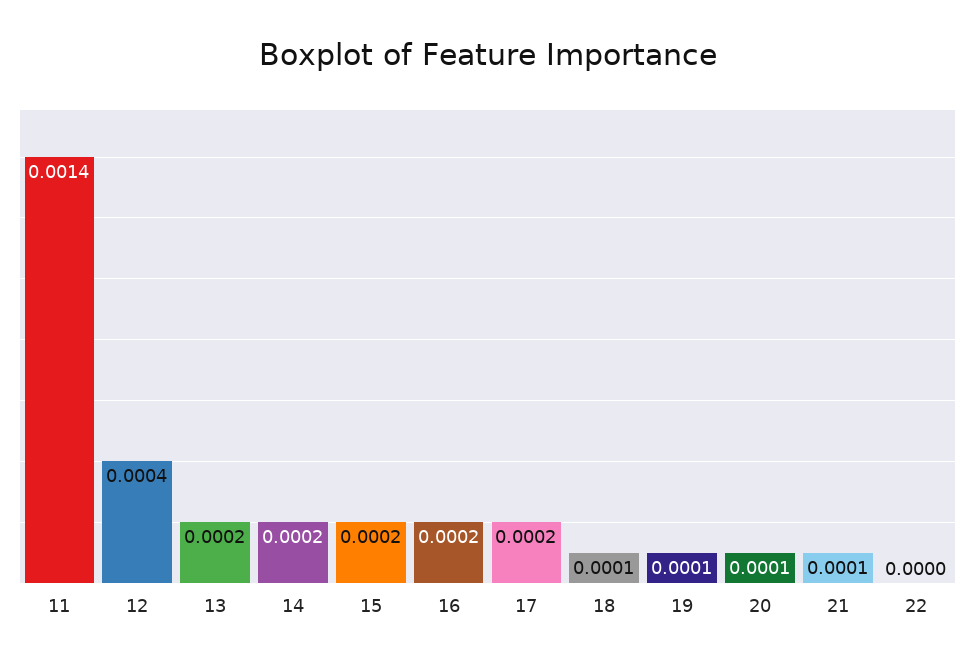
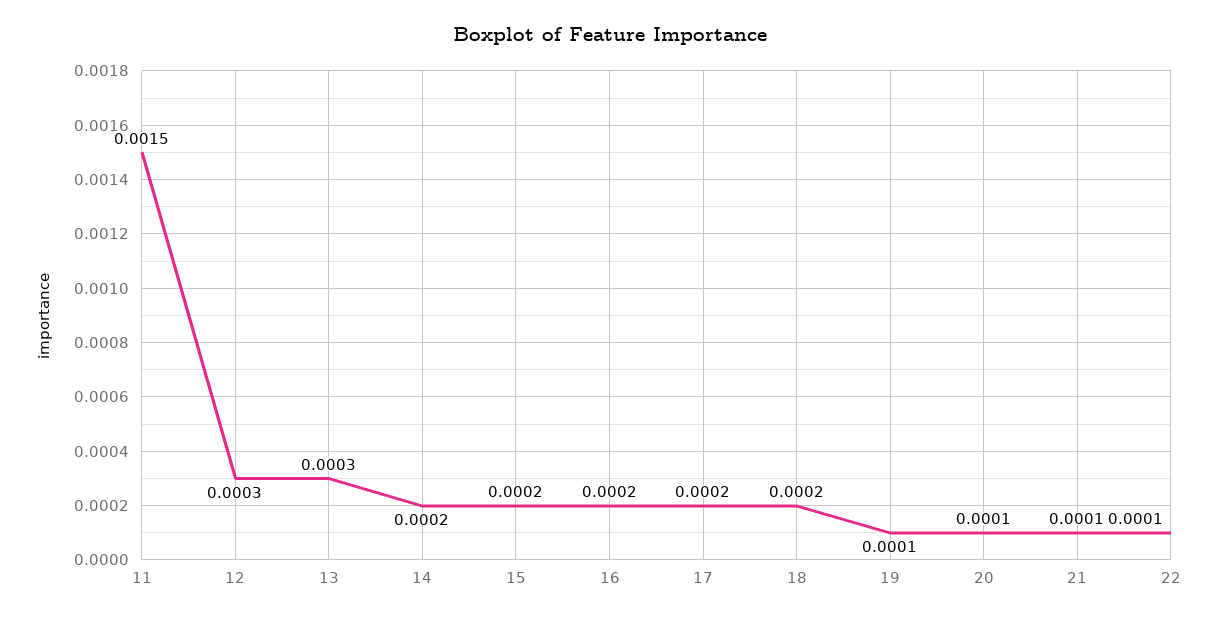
  {
-   "11": 0.0014,
+   "11": 0.0015,
-   "12": 0.0004,
+   "12": 0.0003,
-   "13": 0.0002,
+   "13": 0.0003,
    "14": 0.0002,
    "15": 0.0002,
    "16": 0.0002,
    "17": 0.0002,
-   "18": 0.0001,
+   "18": 0.0002,
    "19": 0.0001,
    "20": 0.0001,
    "21": 0.0001,
-   "22": 0
+   "22": 0.0001
  }

